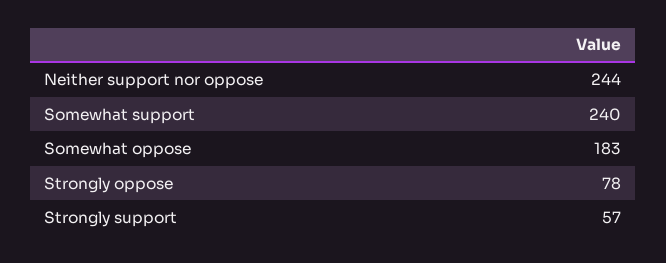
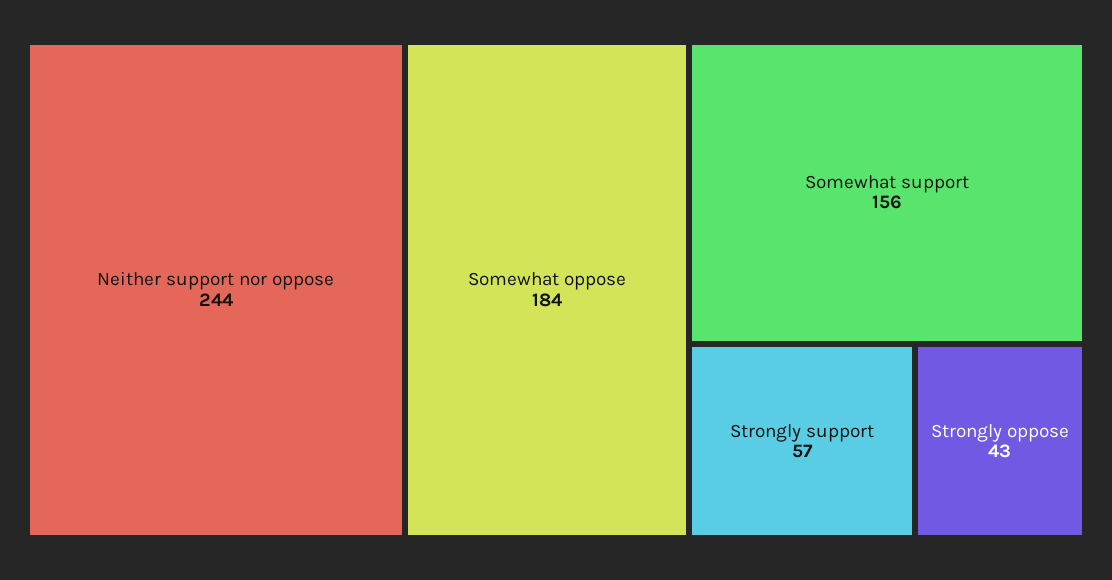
  {
    "Neither support nor oppose": 244,
-   "Somewhat support": 240,
+   "Somewhat support": 156,
-   "Somewhat oppose": 183,
+   "Somewhat oppose": 184,
-   "Strongly oppose": 78,
+   "Strongly oppose": 43,
    "Strongly support": 57
  }

